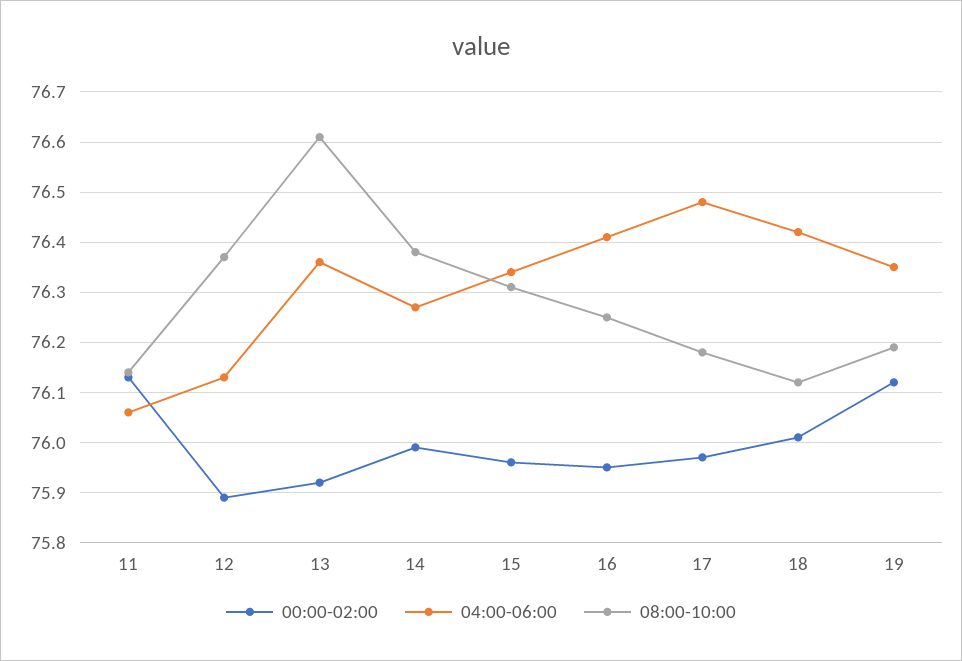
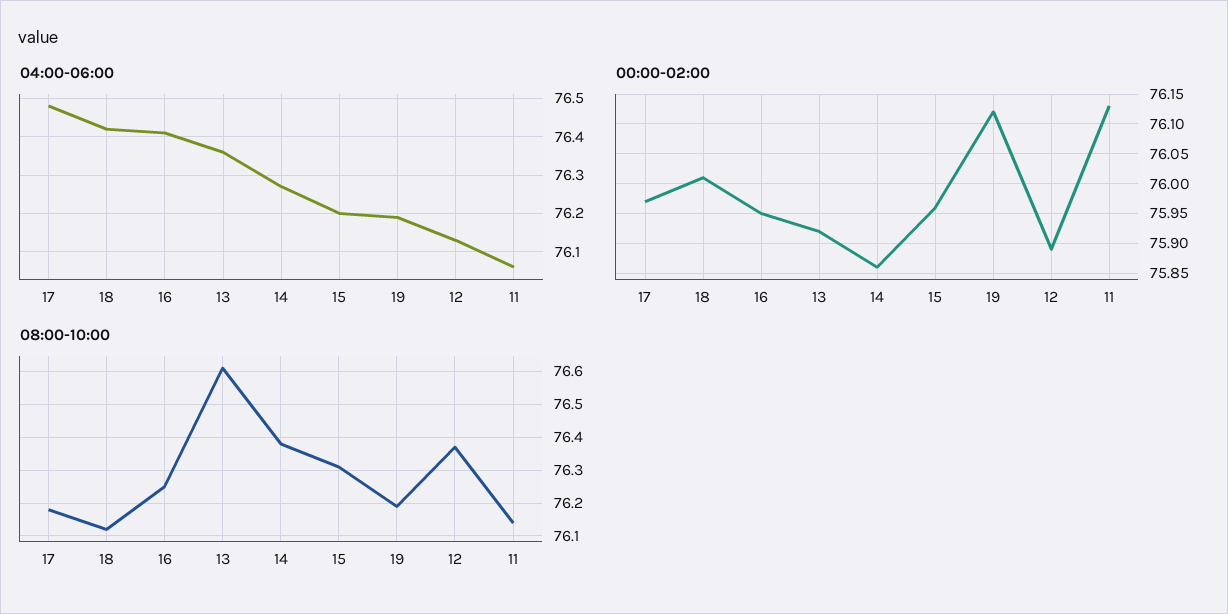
  {
    "00:00-02:00": {
      "11": 76.15,
      "12": 75.9,
      "13": 75.9,
-     "14": 76,
+     "14": 75.85,
      "15": 75.95,
      "16": 75.95,
      "17": 75.95,
      "18": 76,
      "19": 76.1
    },
    "04:00-06:00": {
      "11": 76.05,
      "12": 76.15,
      "13": 76.35,
      "14": 76.25,
-     "15": 76.35,
+     "15": 76.2,
      "16": 76.4,
      "17": 76.5,
      "18": 76.4,
-     "19": 76.35
+     "19": 76.2
    },
    "08:00-10:00": {
      "11": 76.15,
      "12": 76.35,
      "13": 76.6,
      "14": 76.4,
      "15": 76.3,
      "16": 76.25,
      "17": 76.2,
      "18": 76.1,
      "19": 76.2
    }
  }

